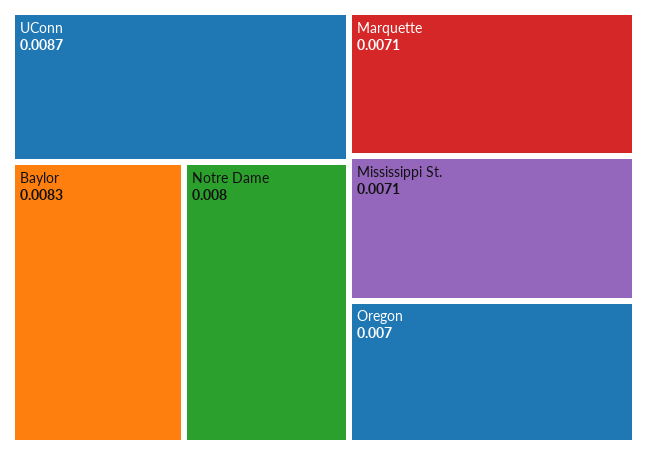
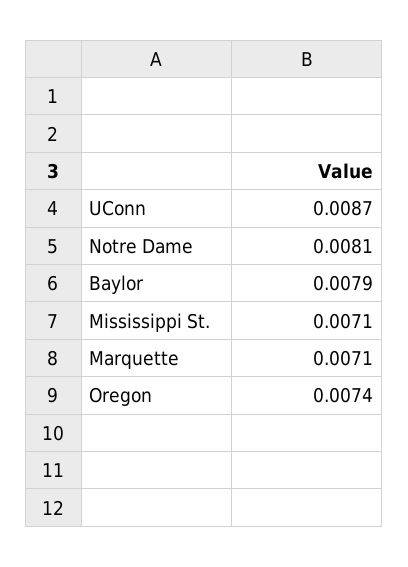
  {
    "UConn": 0.0087,
-   "Baylor": 0.0083,
+   "Baylor": 0.0079,
-   "Notre Dame": 0.008,
+   "Notre Dame": 0.0081,
    "Marquette": 0.0071,
    "Mississippi St.": 0.0071,
-   "Oregon": 0.007
+   "Oregon": 0.0074
  }

